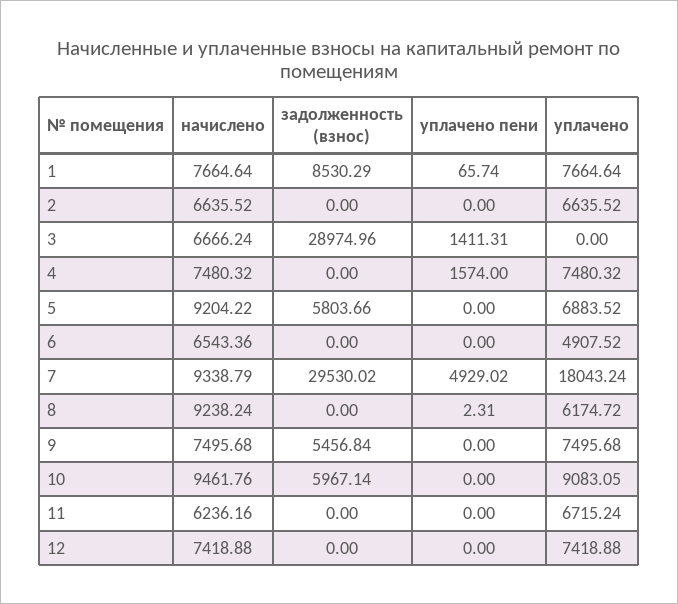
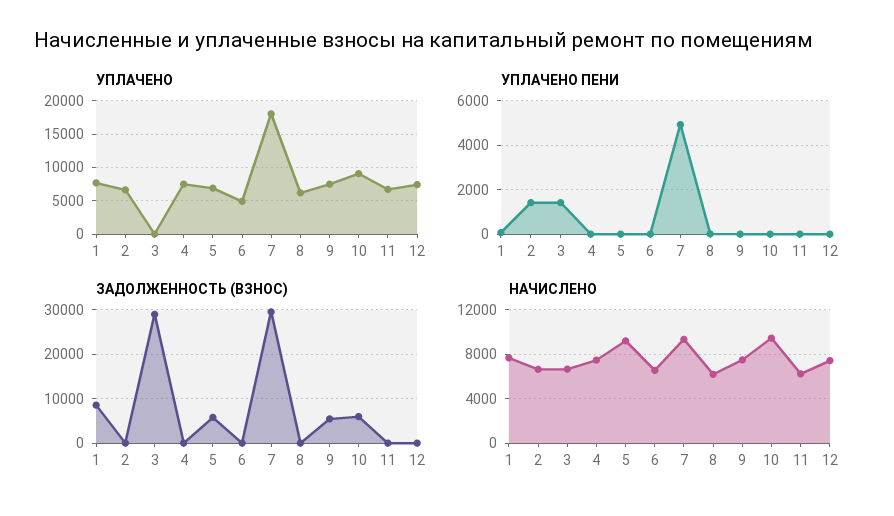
  {
    "начислено": {
      "1": 7664.64,
      "2": 6635.52,
      "3": 6666.24,
      "4": 7480.32,
      "5": 9204.22,
      "6": 6543.36,
      "7": 9338.79,
-     "8": 9238.24,
+     "8": 6000,
      "9": 7495.68,
      "10": 9461.76,
      "11": 6236.16,
      "12": 7418.88
    },
    "задолженность (взнос)": {
      "1": 8530.29,
      "2": 0,
      "3": 28974.96,
      "4": 0,
      "5": 5803.66,
      "6": 0,
      "7": 29530.02,
      "8": 0,
      "9": 5456.84,
      "10": 5967.14,
      "11": 0,
      "12": 0
    },
    "уплачено пени": {
      "1": 65.74,
-     "2": 0,
+     "2": 1500,
      "3": 1411.31,
-     "4": 1574,
+     "4": 0,
      "5": 0,
      "6": 0,
      "7": 4929.02,
      "8": 2.31,
      "9": 0,
      "10": 0,
      "11": 0,
      "12": 0
    },
    "уплачено": {
      "1": 7664.64,
      "2": 6635.52,
      "3": 0,
      "4": 7480.32,
      "5": 6883.52,
      "6": 4907.52,
      "7": 18043.24,
      "8": 6174.72,
      "9": 7495.68,
      "10": 9083.05,
      "11": 6715.24,
      "12": 7418.88
    }
  }

